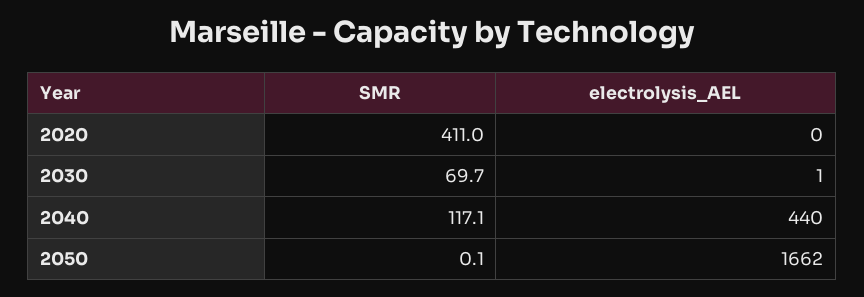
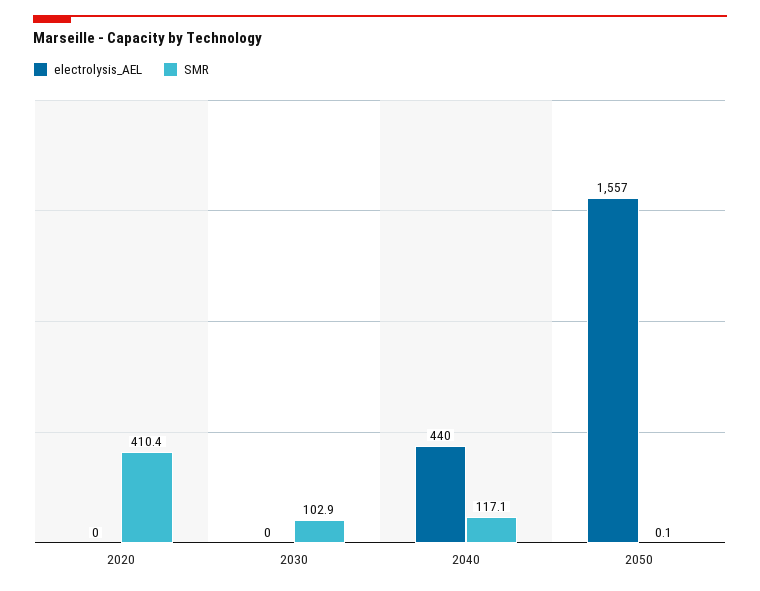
  {
    "SMR": {
-     "2020": 411,
+     "2020": 410.4,
-     "2030": 69.7,
+     "2030": 102.9,
      "2040": 117.1,
      "2050": 0.1
    },
    "electrolysis_AEL": {
      "2020": 0,
-     "2030": 1,
+     "2030": 0,
      "2040": 440,
-     "2050": 1662
+     "2050": 1557
    }
  }

